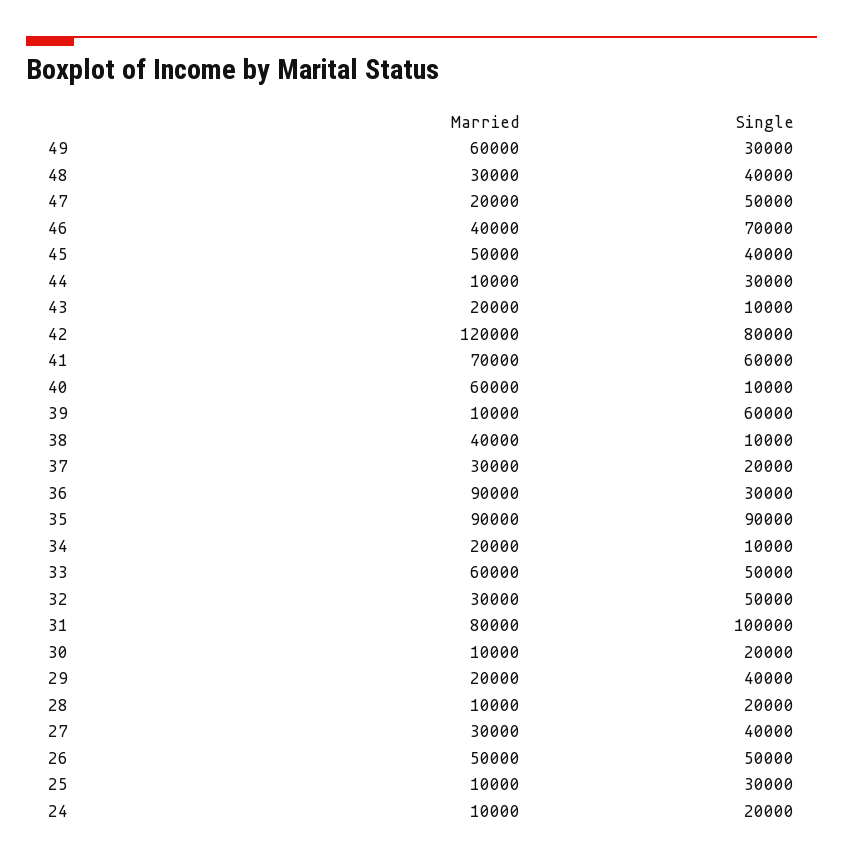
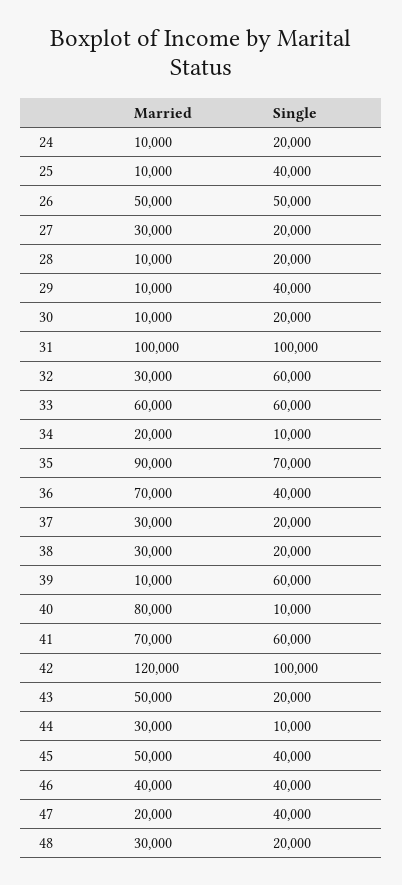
  {
    "Married": {
-     "49": 60000,
      "48": 30000,
      "47": 20000,
      "46": 40000,
      "45": 50000,
-     "44": 10000,
+     "44": 30000,
-     "43": 20000,
+     "43": 50000,
      "42": 120000,
      "41": 70000,
-     "40": 60000,
+     "40": 80000,
      "39": 10000,
-     "38": 40000,
+     "38": 30000,
      "37": 30000,
-     "36": 90000,
+     "36": 70000,
      "35": 90000,
      "34": 20000,
      "33": 60000,
      "32": 30000,
-     "31": 80000,
+     "31": 100000,
      "30": 10000,
-     "29": 20000,
+     "29": 10000,
      "28": 10000,
      "27": 30000,
      "26": 50000,
      "25": 10000,
      "24": 10000
    },
    "Single": {
-     "49": 30000,
-     "48": 40000,
+     "48": 20000,
-     "47": 50000,
+     "47": 40000,
-     "46": 70000,
+     "46": 40000,
      "45": 40000,
-     "44": 30000,
+     "44": 10000,
-     "43": 10000,
+     "43": 20000,
-     "42": 80000,
+     "42": 100000,
      "41": 60000,
      "40": 10000,
      "39": 60000,
-     "38": 10000,
+     "38": 20000,
      "37": 20000,
-     "36": 30000,
+     "36": 40000,
-     "35": 90000,
+     "35": 70000,
      "34": 10000,
-     "33": 50000,
+     "33": 60000,
-     "32": 50000,
+     "32": 60000,
      "31": 100000,
      "30": 20000,
      "29": 40000,
      "28": 20000,
-     "27": 40000,
+     "27": 20000,
      "26": 50000,
-     "25": 30000,
+     "25": 40000,
      "24": 20000
    }
  }

